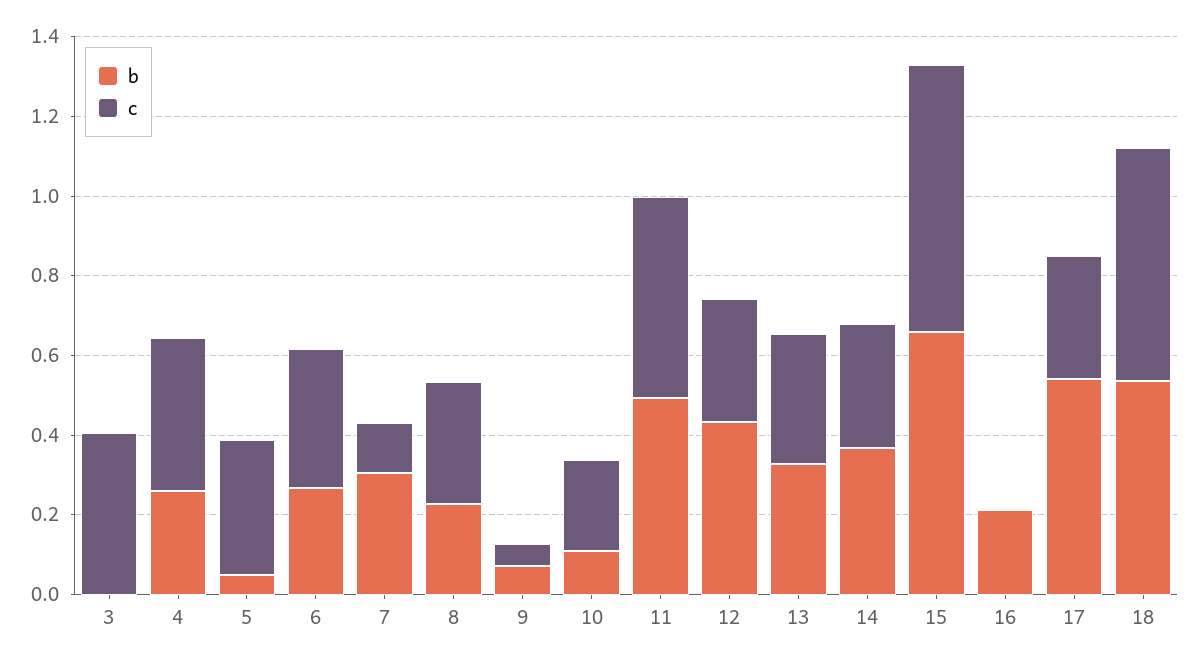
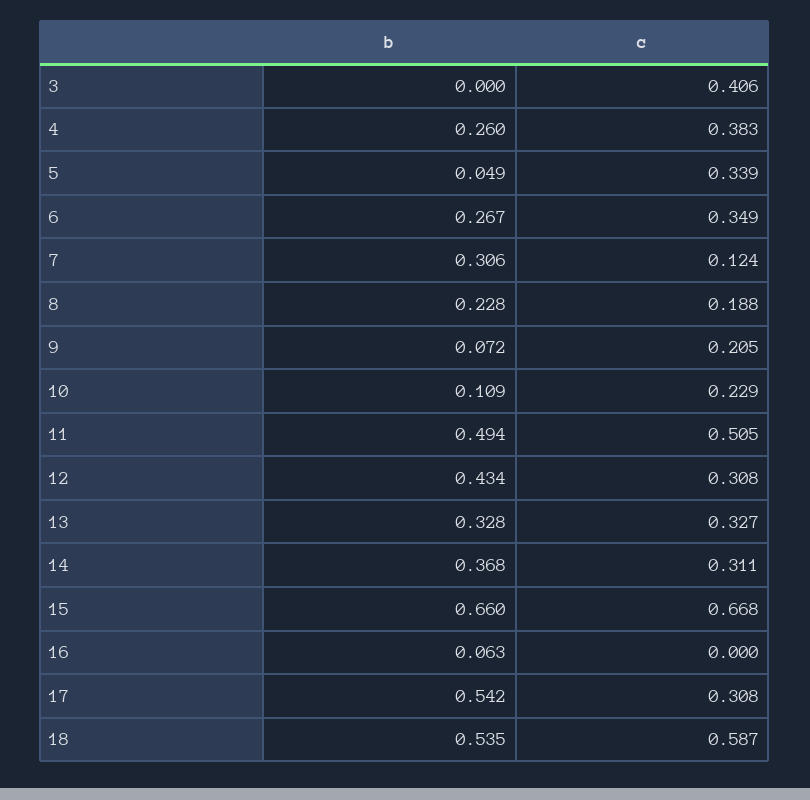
  {
    "b": {
      "3": 0,
      "4": 0.26,
      "5": 0.049,
      "6": 0.267,
      "7": 0.306,
      "8": 0.228,
      "9": 0.072,
      "10": 0.109,
      "11": 0.494,
      "12": 0.434,
      "13": 0.328,
      "14": 0.368,
      "15": 0.66,
-     "16": 0.2,
+     "16": 0.063,
      "17": 0.542,
      "18": 0.535
    },
    "c": {
      "3": 0.406,
      "4": 0.383,
      "5": 0.339,
      "6": 0.349,
      "7": 0.124,
-     "8": 0.3,
+     "8": 0.188,
-     "9": 0.05,
+     "9": 0.205,
      "10": 0.229,
      "11": 0.505,
      "12": 0.308,
      "13": 0.327,
      "14": 0.311,
      "15": 0.668,
      "16": 0,
      "17": 0.308,
      "18": 0.587
    }
  }

